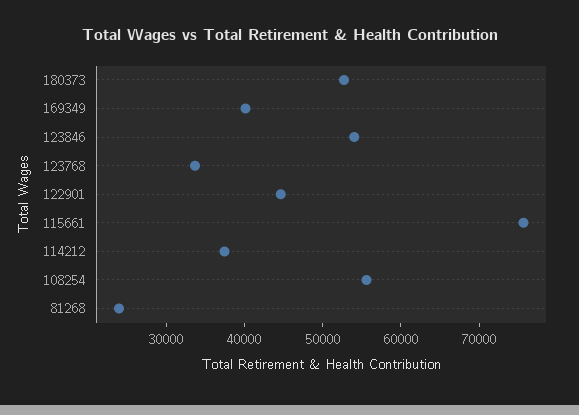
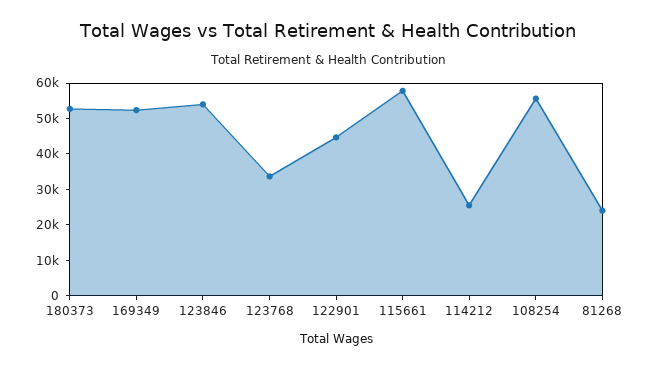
  {
    "180373": 52000,
-   "169349": 40000,
+   "169349": 52500,
    "123846": 54000,
    "123768": 34000,
    "122901": 44000,
-   "115661": 76000,
+   "115661": 57500,
-   "114212": 38000,
+   "114212": 25000,
    "108254": 56000,
    "81268": 24000
  }

